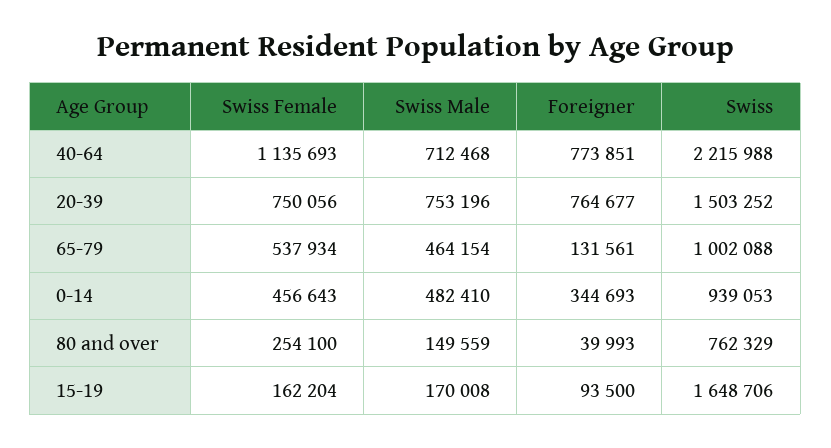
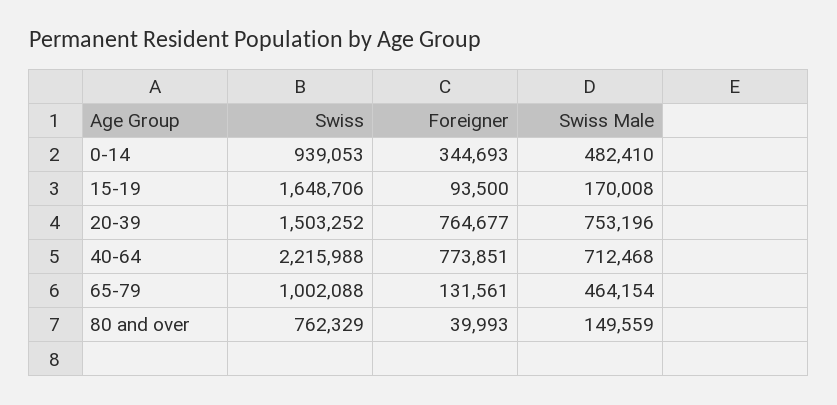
  {
-   "Swiss Female": {
-     "40-64": 1135693,
-     "20-39": 750056,
-     "65-79": 537934,
-     "0-14": 456643,
-     "80 and over": 254100,
-     "15-19": 162204
-   },
    "Swiss Male": {
      "40-64": 712468,
      "20-39": 753196,
      "65-79": 464154,
      "0-14": 482410,
      "80 and over": 149559,
      "15-19": 170008
    },
    "Foreigner": {
      "40-64": 773851,
      "20-39": 764677,
      "65-79": 131561,
      "0-14": 344693,
      "80 and over": 39993,
      "15-19": 93500
    },
    "Swiss": {
      "40-64": 2215988,
      "20-39": 1503252,
      "65-79": 1002088,
      "0-14": 939053,
      "80 and over": 762329,
      "15-19": 1648706
    }
  }

